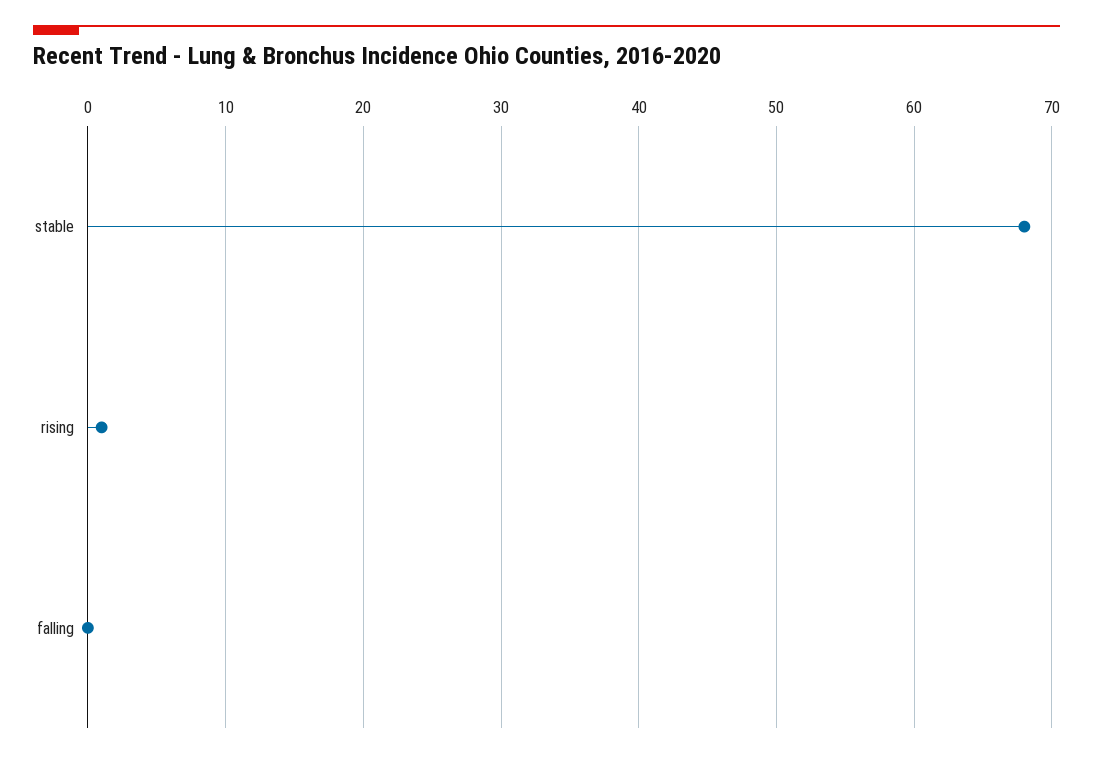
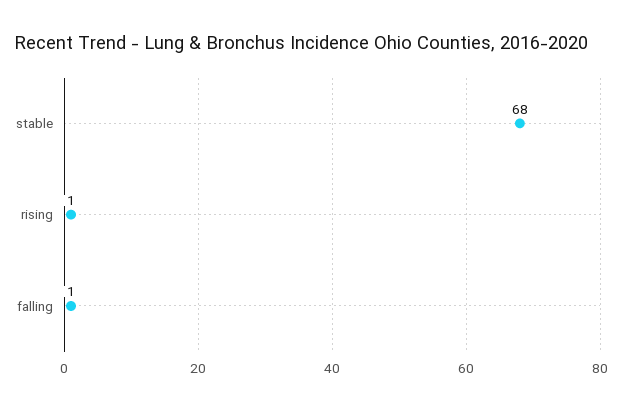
  {
    "stable": 68,
    "rising": 1,
-   "falling": 0
+   "falling": 1
  }

